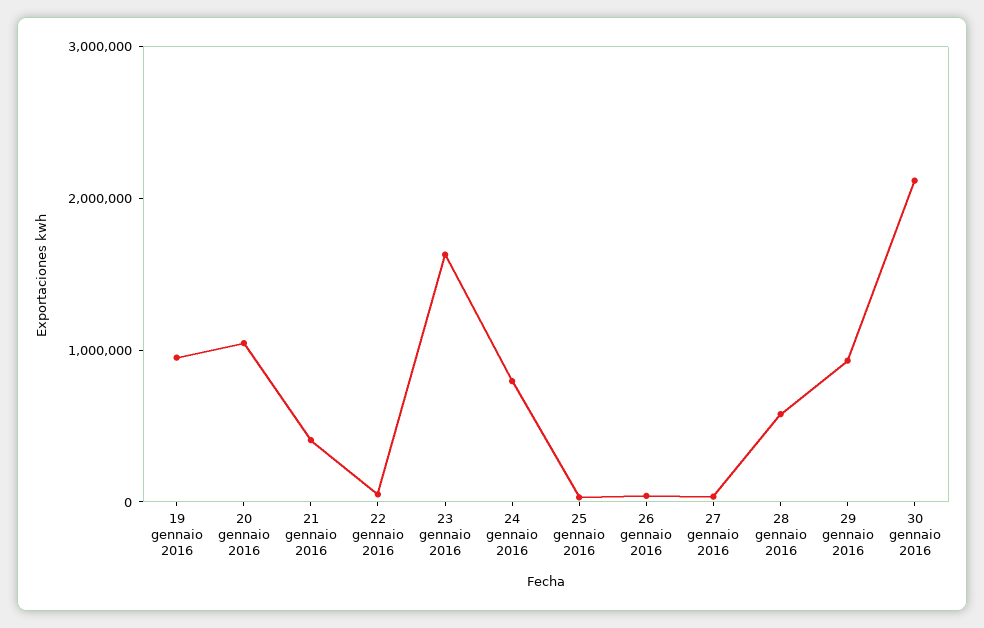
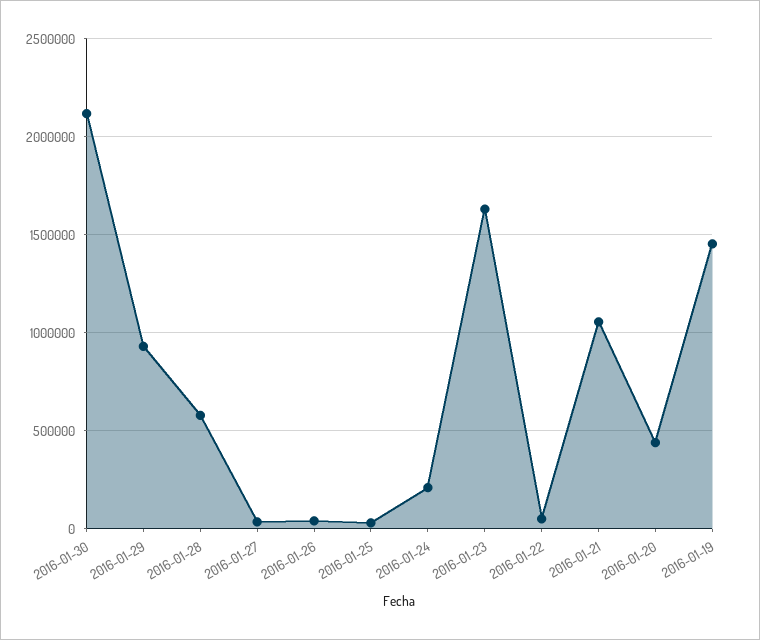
  {
-   "19 gennaio 2016": 1000000,
+   "19 gennaio 2016": 1450000,
-   "20 gennaio 2016": 1000000,
+   "20 gennaio 2016": 450000,
-   "21 gennaio 2016": 400000,
+   "21 gennaio 2016": 1050000,
    "22 gennaio 2016": 50000,
    "23 gennaio 2016": 1650000,
-   "24 gennaio 2016": 800000,
+   "24 gennaio 2016": 200000,
    "25 gennaio 2016": 50000,
    "26 gennaio 2016": 50000,
    "27 gennaio 2016": 50000,
    "28 gennaio 2016": 600000,
    "29 gennaio 2016": 950000,
    "30 gennaio 2016": 2100000
  }

